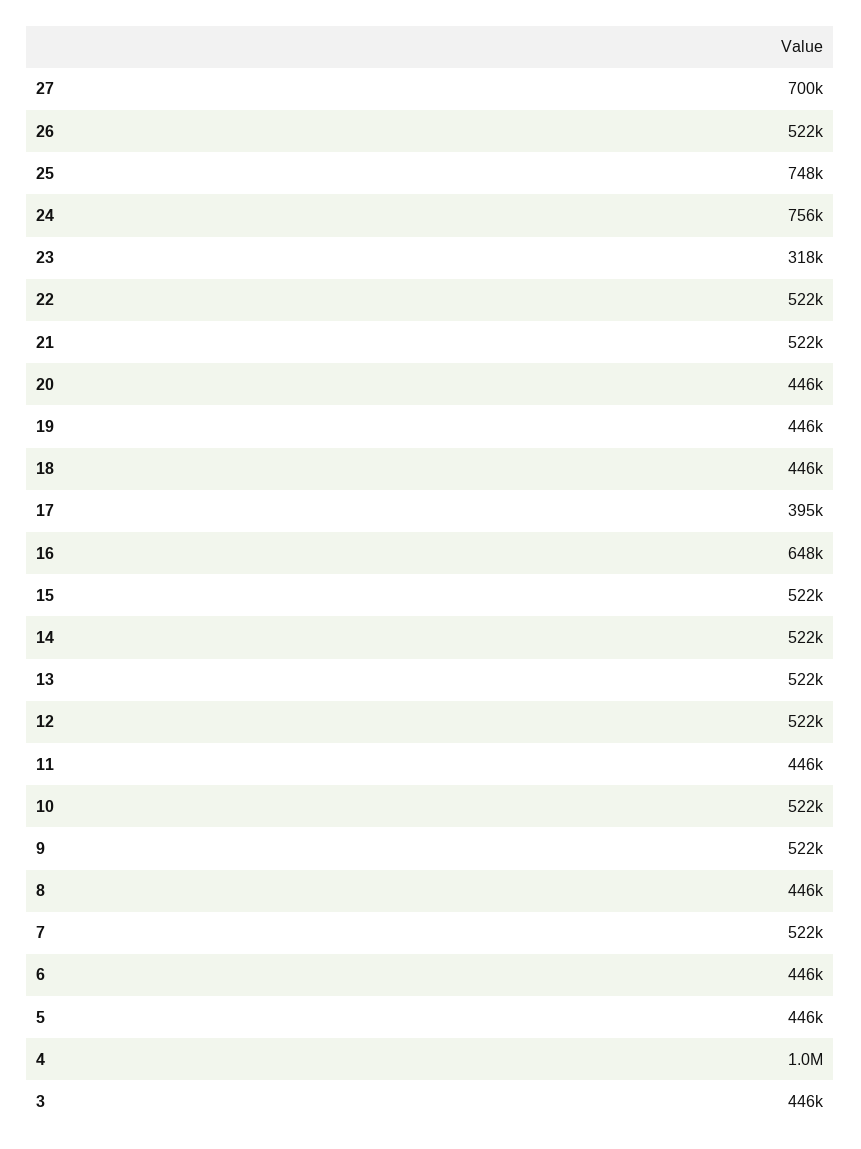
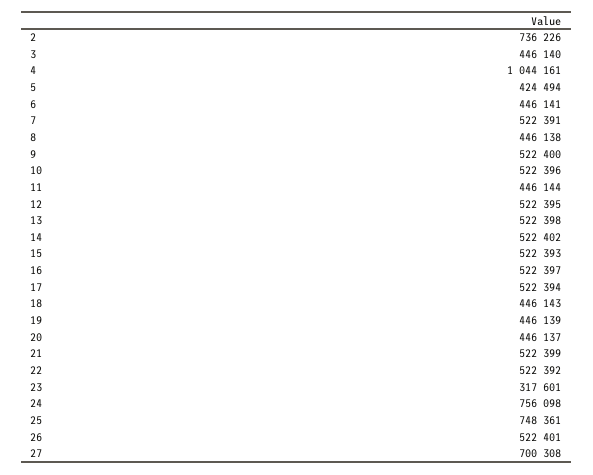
  {
    "27": 700308,
    "26": 522401,
    "25": 748361,
    "24": 756098,
    "23": 317601,
    "22": 522392,
    "21": 522399,
    "20": 446137,
    "19": 446139,
    "18": 446143,
-   "17": 395000,
+   "17": 522394,
-   "16": 648000,
+   "16": 522397,
    "15": 522393,
    "14": 522402,
    "13": 522398,
    "12": 522395,
    "11": 446144,
    "10": 522396,
    "9": 522400,
    "8": 446138,
    "7": 522391,
    "6": 446141,
-   "5": 446000,
+   "5": 424494,
    "4": 1044161,
-   "3": 446140
+   "3": 446140,
+   "2": 736226
  }

